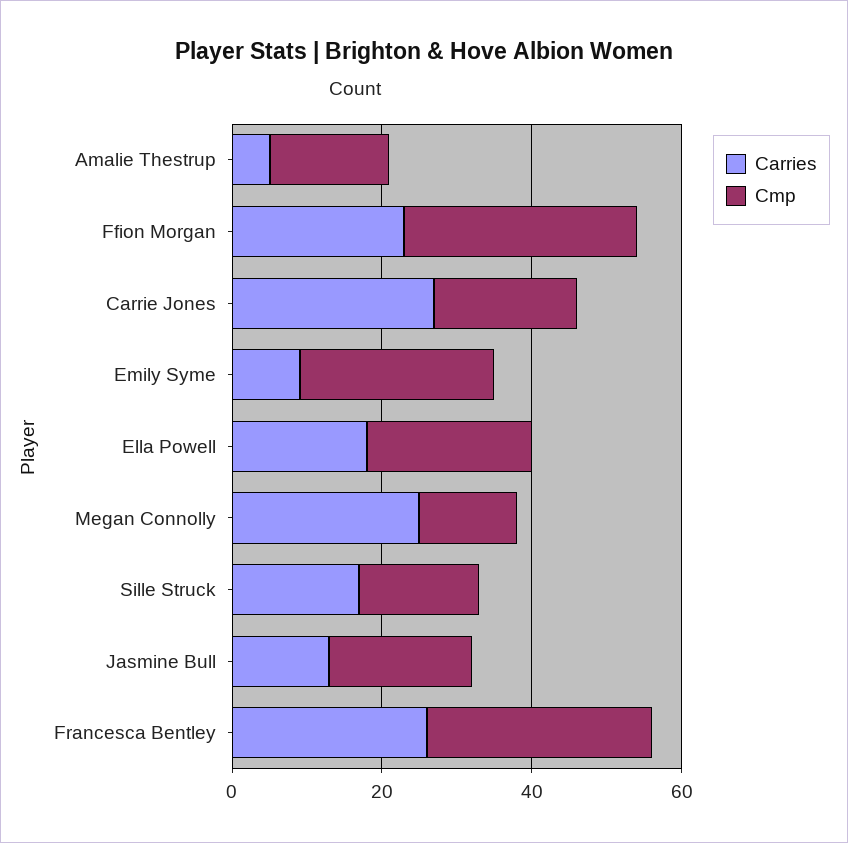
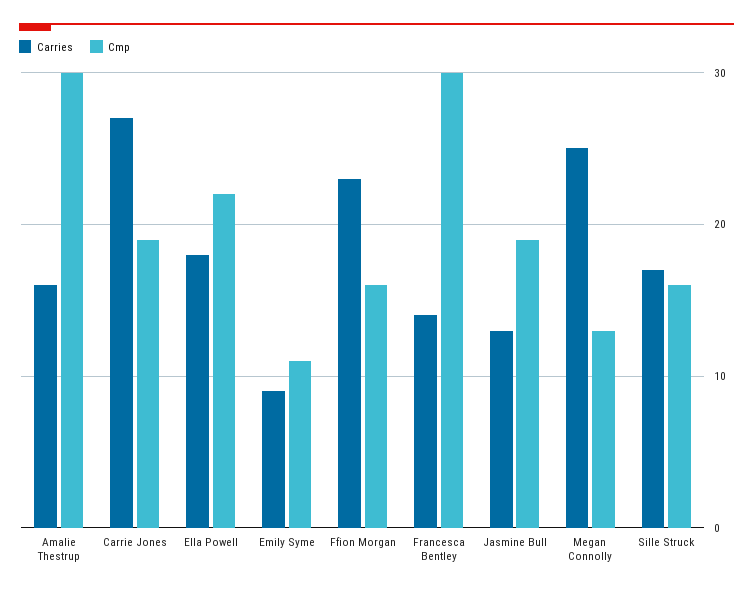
  {
    "Carries": {
-     "Amalie Thestrup": 5,
+     "Amalie Thestrup": 16,
      "Ffion Morgan": 23,
      "Carrie Jones": 27,
      "Emily Syme": 9,
      "Ella Powell": 18,
      "Megan Connolly": 25,
      "Sille Struck": 17,
      "Jasmine Bull": 13,
-     "Francesca Bentley": 25
+     "Francesca Bentley": 14
    },
    "Cmp": {
-     "Amalie Thestrup": 15,
+     "Amalie Thestrup": 30,
-     "Ffion Morgan": 30,
+     "Ffion Morgan": 16,
      "Carrie Jones": 19,
-     "Emily Syme": 25,
+     "Emily Syme": 11,
      "Ella Powell": 22,
      "Megan Connolly": 13,
      "Sille Struck": 16,
      "Jasmine Bull": 19,
      "Francesca Bentley": 30
    }
  }

